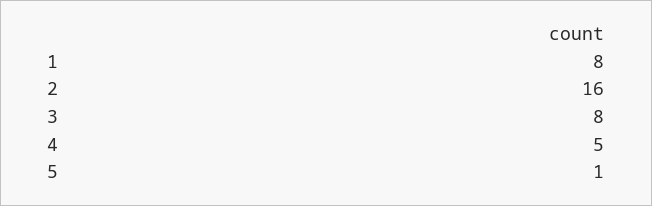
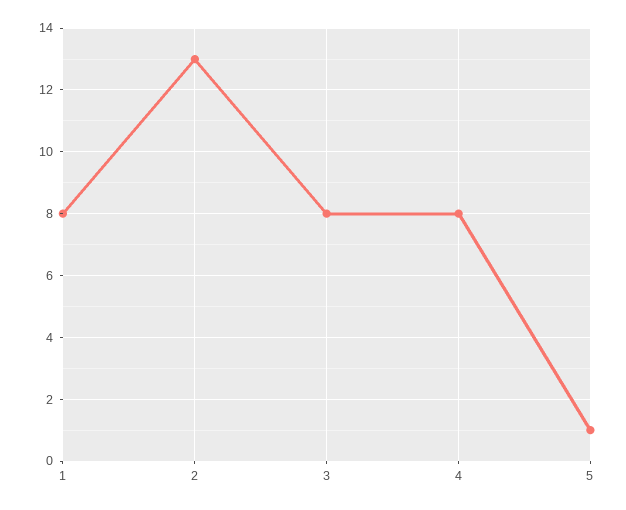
  {
    "1": 8,
-   "2": 16,
+   "2": 13,
    "3": 8,
-   "4": 5,
+   "4": 8,
    "5": 1
  }

